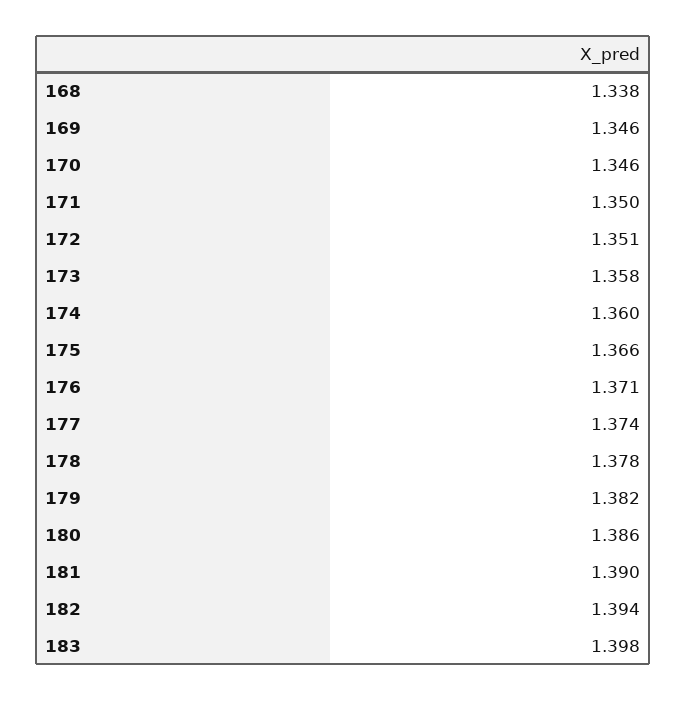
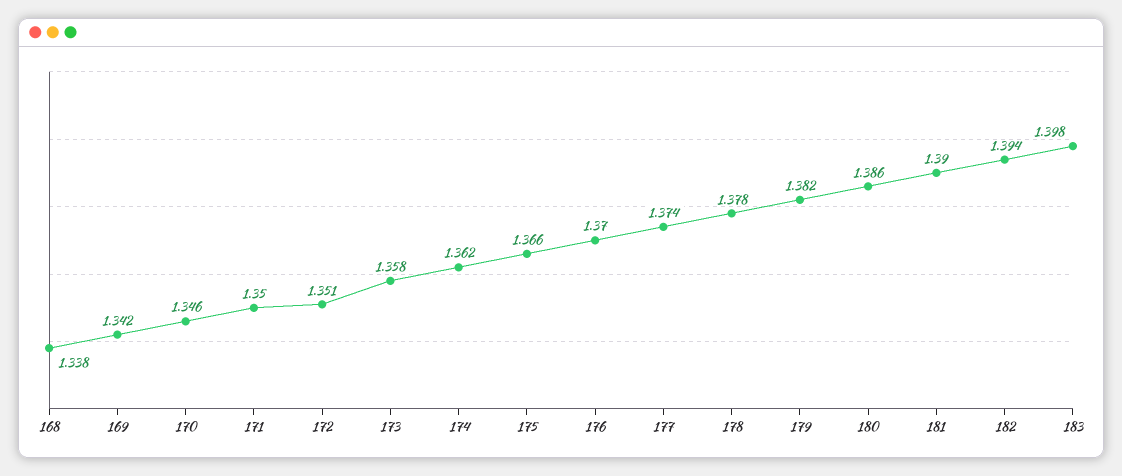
  {
    "168": 1.338,
-   "169": 1.346,
+   "169": 1.342,
    "170": 1.346,
    "171": 1.35,
    "172": 1.351,
    "173": 1.358,
-   "174": 1.36,
+   "174": 1.362,
    "175": 1.366,
-   "176": 1.371,
+   "176": 1.37,
    "177": 1.374,
    "178": 1.378,
    "179": 1.382,
    "180": 1.386,
    "181": 1.39,
    "182": 1.394,
    "183": 1.398
  }

